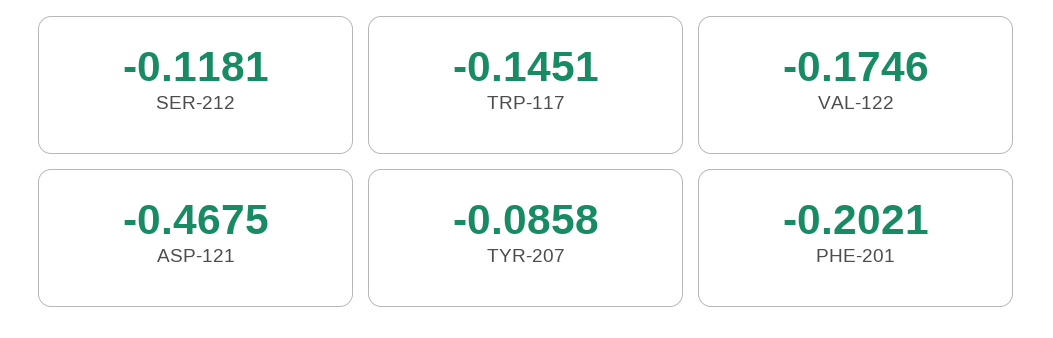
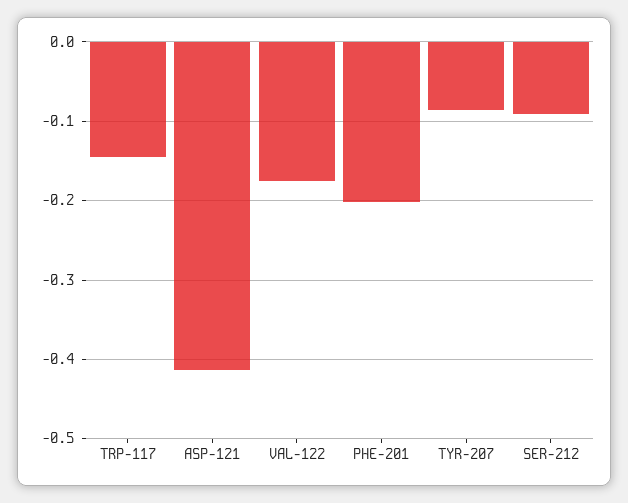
  {
-   "SER-212": -0.1181,
+   "SER-212": -0.09,
    "TRP-117": -0.1451,
    "VAL-122": -0.1746,
-   "ASP-121": -0.4675,
+   "ASP-121": -0.41,
    "TYR-207": -0.0858,
    "PHE-201": -0.2021
  }

